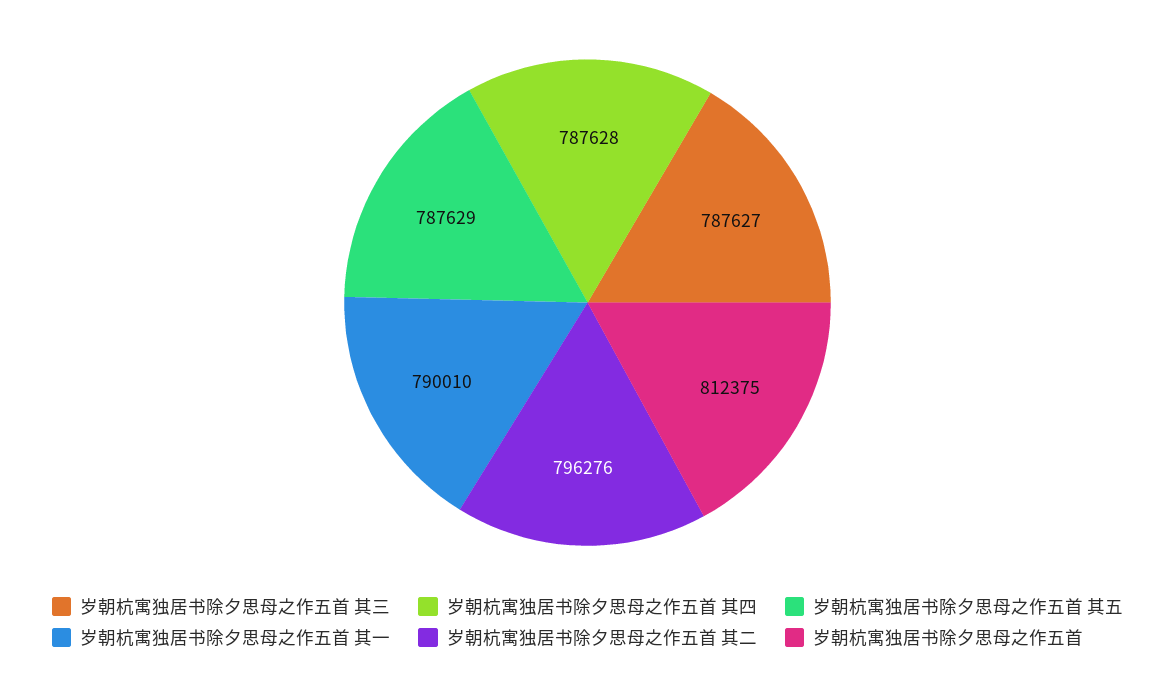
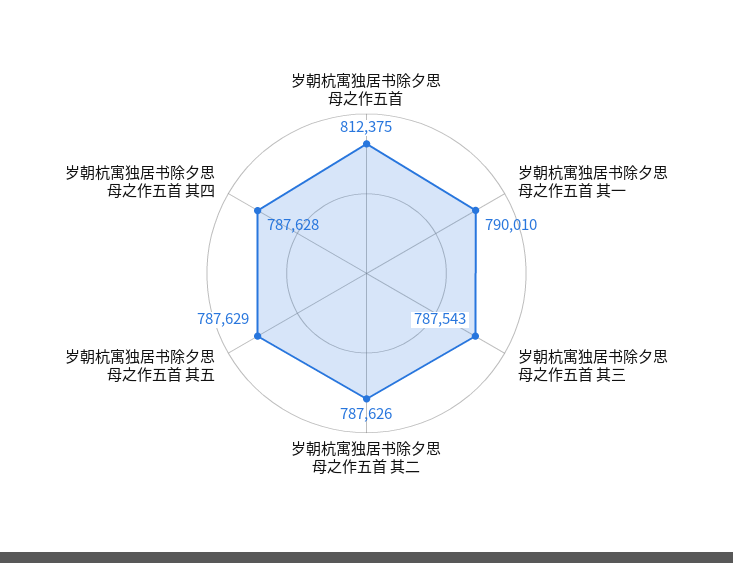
  {
-   "岁朝杭寓独居书除夕思母之作五首 其三": 787627,
+   "岁朝杭寓独居书除夕思母之作五首 其三": 787543,
    "岁朝杭寓独居书除夕思母之作五首 其四": 787628,
    "岁朝杭寓独居书除夕思母之作五首 其五": 787629,
    "岁朝杭寓独居书除夕思母之作五首 其一": 790010,
-   "岁朝杭寓独居书除夕思母之作五首 其二": 796276,
+   "岁朝杭寓独居书除夕思母之作五首 其二": 787626,
    "岁朝杭寓独居书除夕思母之作五首": 812375
  }

